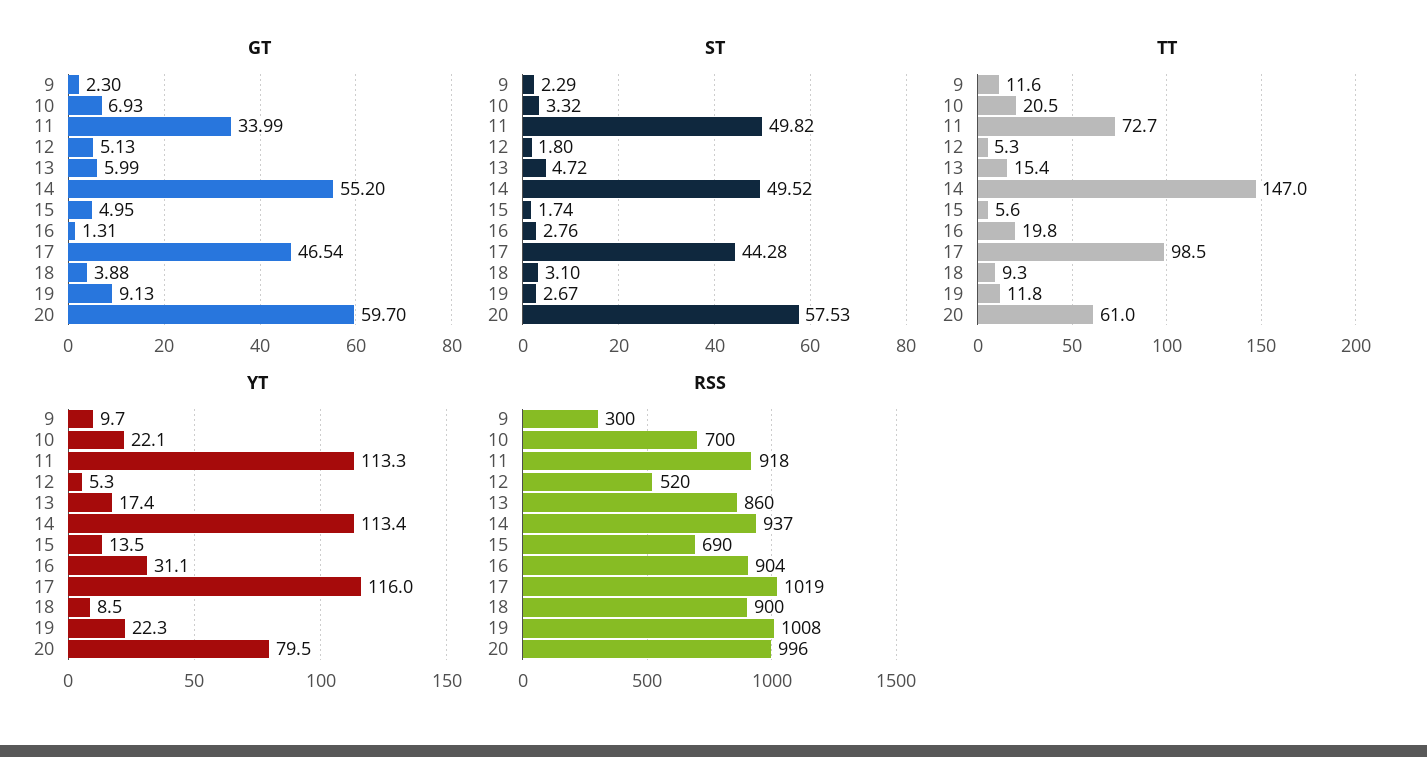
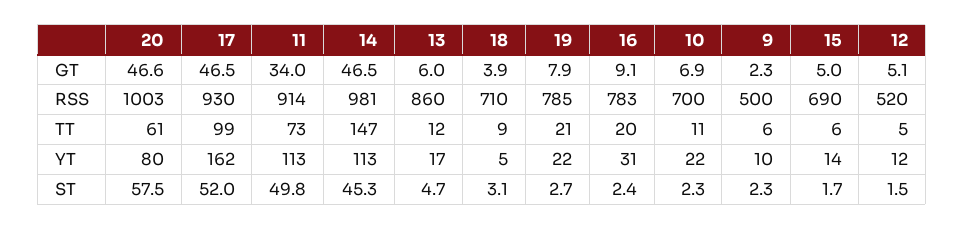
  {
    "GT": {
      "9": 2.3,
      "10": 6.93,
      "11": 33.99,
      "12": 5.13,
      "13": 5.99,
-     "14": 55.2,
+     "14": 46.5,
      "15": 4.95,
-     "16": 1.31,
+     "16": 9.1,
      "17": 46.54,
      "18": 3.88,
-     "19": 9.13,
+     "19": 7.9,
-     "20": 59.7
+     "20": 46.6
    },
    "ST": {
      "9": 2.29,
-     "10": 3.32,
+     "10": 2.3,
      "11": 49.82,
-     "12": 1.8,
+     "12": 1.5,
      "13": 4.72,
-     "14": 49.52,
+     "14": 45.3,
      "15": 1.74,
-     "16": 2.76,
+     "16": 2.4,
-     "17": 44.28,
+     "17": 52,
      "18": 3.1,
      "19": 2.67,
      "20": 57.53
    },
    "TT": {
-     "9": 11.6,
+     "9": 6,
-     "10": 20.5,
+     "10": 11,
      "11": 72.7,
      "12": 5.3,
-     "13": 15.4,
+     "13": 12,
      "14": 147,
      "15": 5.6,
      "16": 19.8,
      "17": 98.5,
      "18": 9.3,
-     "19": 11.8,
+     "19": 21,
      "20": 61
    },
    "YT": {
      "9": 9.7,
      "10": 22.1,
      "11": 113.3,
-     "12": 5.3,
+     "12": 12,
      "13": 17.4,
      "14": 113.4,
      "15": 13.5,
      "16": 31.1,
-     "17": 116,
+     "17": 162,
-     "18": 8.5,
+     "18": 5,
      "19": 22.3,
      "20": 79.5
    },
    "RSS": {
-     "9": 300,
+     "9": 500,
      "10": 700,
-     "11": 918,
+     "11": 914,
      "12": 520,
      "13": 860,
-     "14": 937,
+     "14": 981,
      "15": 690,
-     "16": 904,
+     "16": 783,
-     "17": 1019,
+     "17": 930,
-     "18": 900,
+     "18": 710,
-     "19": 1008,
+     "19": 785,
-     "20": 996
+     "20": 1003
    }
  }

